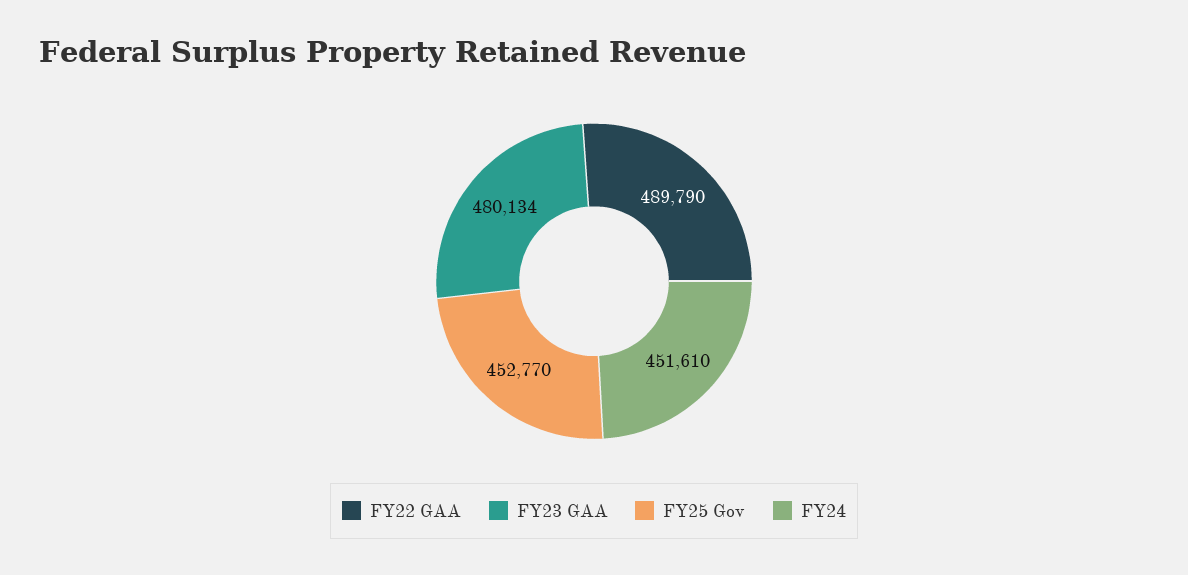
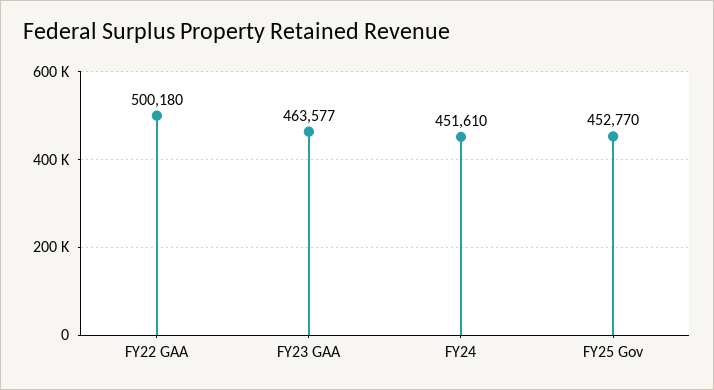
  {
-   "FY22 GAA": 489790,
+   "FY22 GAA": 500180,
-   "FY23 GAA": 480134,
+   "FY23 GAA": 463577,
    "FY25 Gov": 452770,
    "FY24": 451610
  }

